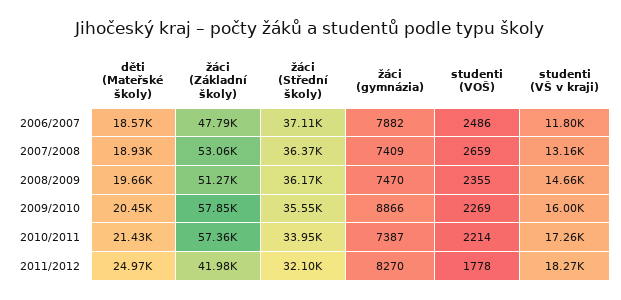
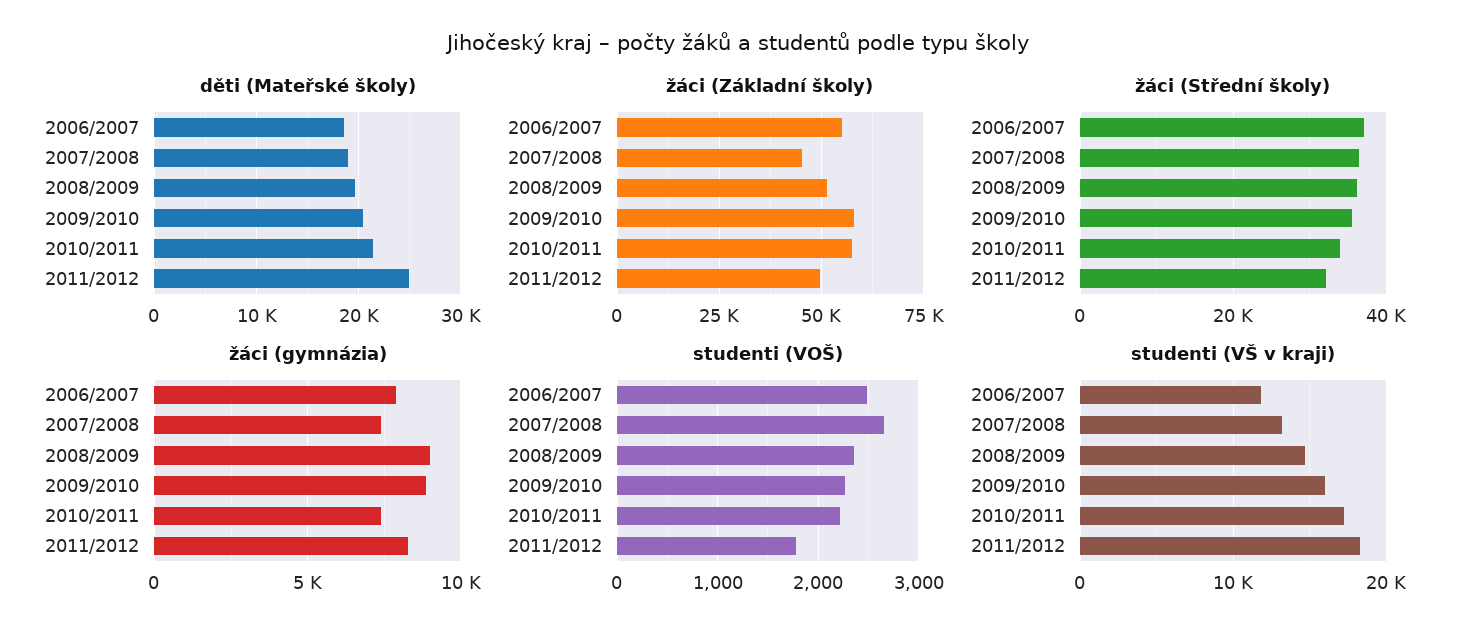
  {
    "děti (Mateřské školy)": {
      "2006/2007": 18570,
      "2007/2008": 18930,
      "2008/2009": 19660,
      "2009/2010": 20450,
      "2010/2011": 21430,
      "2011/2012": 24970
    },
    "žáci (Základní školy)": {
-     "2006/2007": 47790,
+     "2006/2007": 55000,
-     "2007/2008": 53060,
+     "2007/2008": 45000,
      "2008/2009": 51270,
      "2009/2010": 57850,
      "2010/2011": 57360,
-     "2011/2012": 41980
+     "2011/2012": 50000
    },
    "žáci (Střední školy)": {
      "2006/2007": 37110,
      "2007/2008": 36370,
      "2008/2009": 36170,
      "2009/2010": 35550,
      "2010/2011": 33950,
      "2011/2012": 32100
    },
    "žáci (gymnázia)": {
      "2006/2007": 7882,
      "2007/2008": 7409,
-     "2008/2009": 7470,
+     "2008/2009": 9000,
      "2009/2010": 8866,
      "2010/2011": 7387,
      "2011/2012": 8270
    },
    "studenti (VOŠ)": {
      "2006/2007": 2486,
      "2007/2008": 2659,
      "2008/2009": 2355,
      "2009/2010": 2269,
      "2010/2011": 2214,
      "2011/2012": 1778
    },
    "studenti (VŠ v kraji)": {
      "2006/2007": 11800,
      "2007/2008": 13160,
      "2008/2009": 14660,
      "2009/2010": 16000,
      "2010/2011": 17260,
      "2011/2012": 18270
    }
  }

